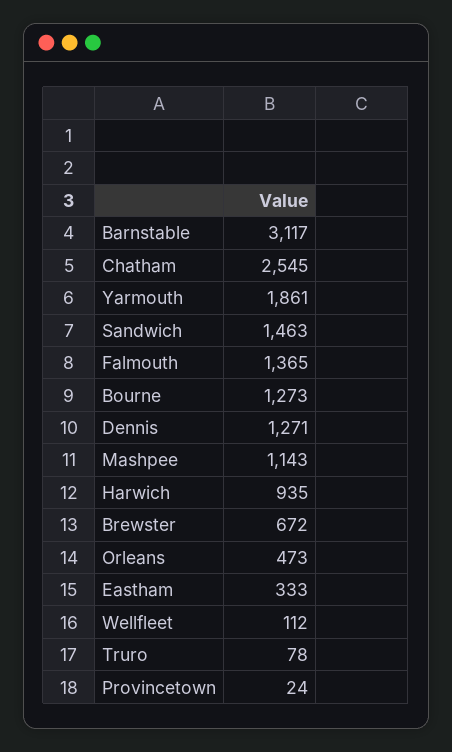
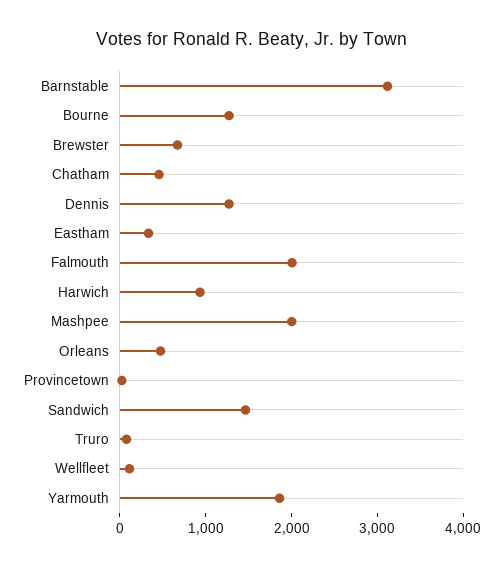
  {
    "Barnstable": 3117,
-   "Chatham": 2545,
+   "Chatham": 400,
    "Yarmouth": 1861,
    "Sandwich": 1463,
-   "Falmouth": 1365,
+   "Falmouth": 2000,
    "Bourne": 1273,
    "Dennis": 1271,
-   "Mashpee": 1143,
+   "Mashpee": 2000,
    "Harwich": 935,
    "Brewster": 672,
    "Orleans": 473,
    "Eastham": 333,
    "Wellfleet": 112,
    "Truro": 78,
    "Provincetown": 24
  }

